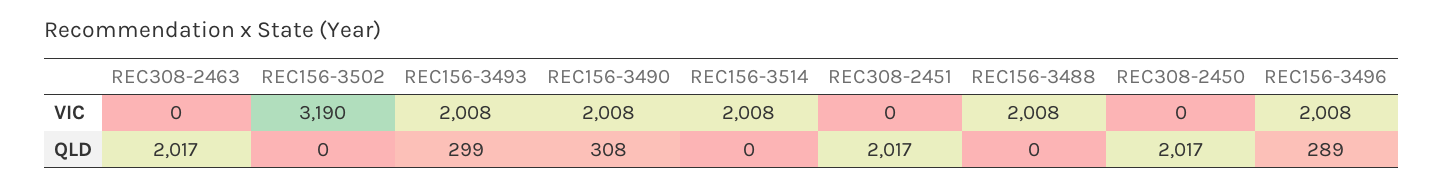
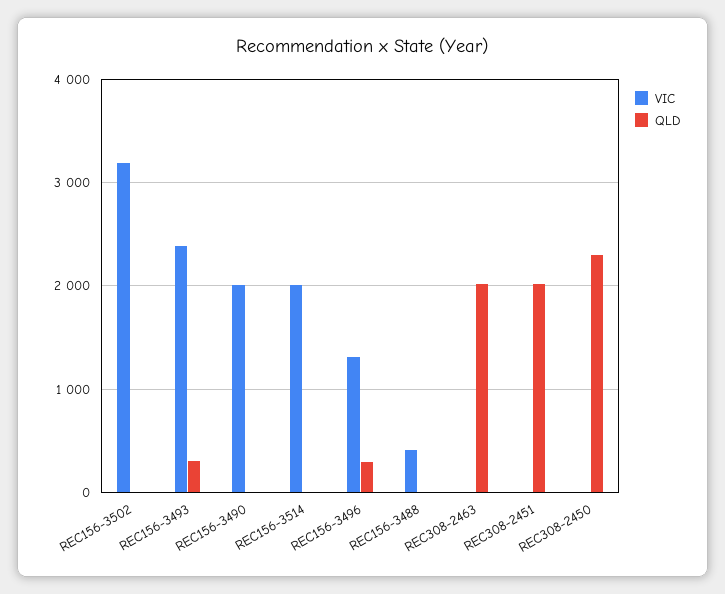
  {
    "VIC": {
      "REC308-2463": 0,
      "REC156-3502": 3190,
-     "REC156-3493": 2008,
+     "REC156-3493": 2400,
      "REC156-3490": 2008,
      "REC156-3514": 2008,
      "REC308-2451": 0,
-     "REC156-3488": 2008,
+     "REC156-3488": 400,
      "REC308-2450": 0,
-     "REC156-3496": 2008
+     "REC156-3496": 1300
    },
    "QLD": {
      "REC308-2463": 2017,
      "REC156-3502": 0,
      "REC156-3493": 299,
-     "REC156-3490": 308,
+     "REC156-3490": 0,
      "REC156-3514": 0,
      "REC308-2451": 2017,
      "REC156-3488": 0,
-     "REC308-2450": 2017,
+     "REC308-2450": 2300,
      "REC156-3496": 289
    }
  }

